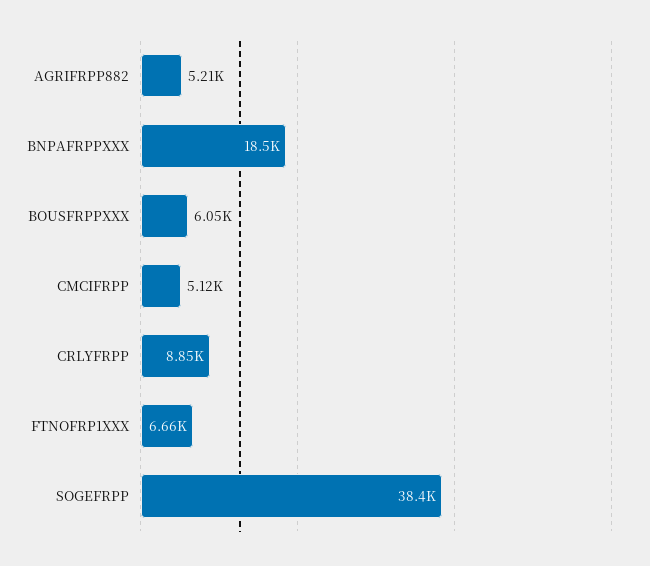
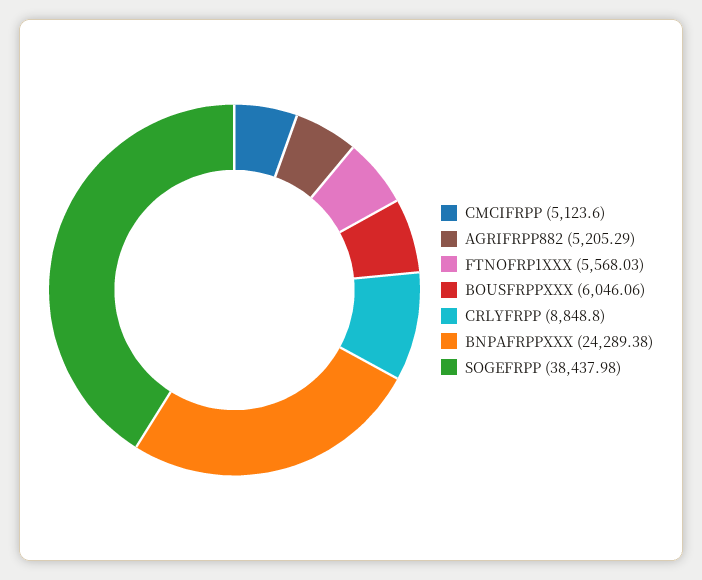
  {
    "AGRIFRPP882": 5205.29,
-   "BNPAFRPPXXX": 18500,
+   "BNPAFRPPXXX": 24289.38,
    "BOUSFRPPXXX": 6046.06,
    "CMCIFRPP": 5123.6,
    "CRLYFRPP": 8848.8,
-   "FTNOFRP1XXX": 6660,
+   "FTNOFRP1XXX": 5568.03,
    "SOGEFRPP": 38437.98
  }

